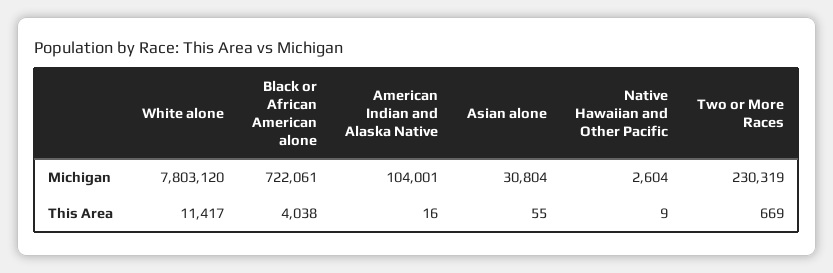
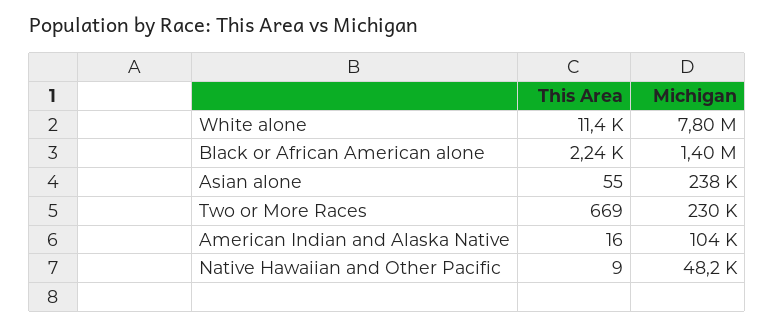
  {
    "White alone": {
      "Michigan": 7803120,
      "This Area": 11417
    },
    "Black or African American alone": {
-     "Michigan": 722061,
+     "Michigan": 1400000,
-     "This Area": 4038
+     "This Area": 2240
    },
    "American Indian and Alaska Native": {
      "Michigan": 104001,
      "This Area": 16
    },
    "Asian alone": {
-     "Michigan": 30804,
+     "Michigan": 238000,
      "This Area": 55
    },
    "Native Hawaiian and Other Pacific": {
-     "Michigan": 2604,
+     "Michigan": 48200,
      "This Area": 9
    },
    "Two or More Races": {
      "Michigan": 230319,
      "This Area": 669
    }
  }

